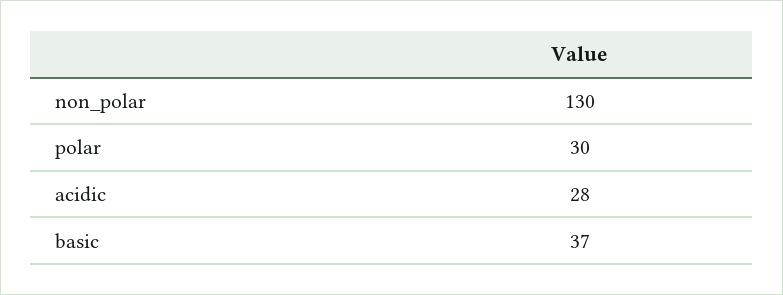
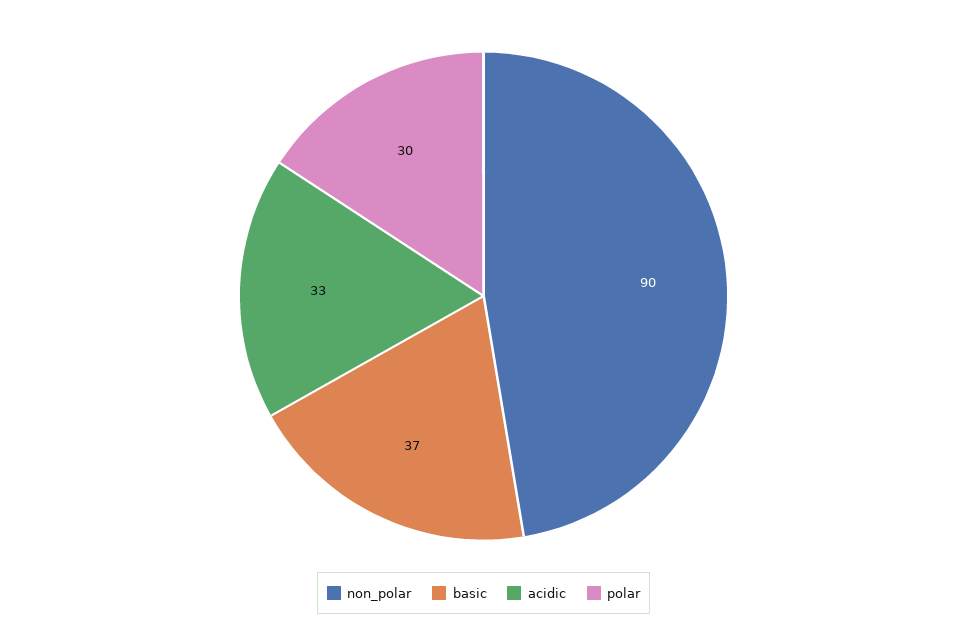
  {
-   "non_polar": 130,
+   "non_polar": 90,
    "polar": 30,
-   "acidic": 28,
+   "acidic": 33,
    "basic": 37
  }

